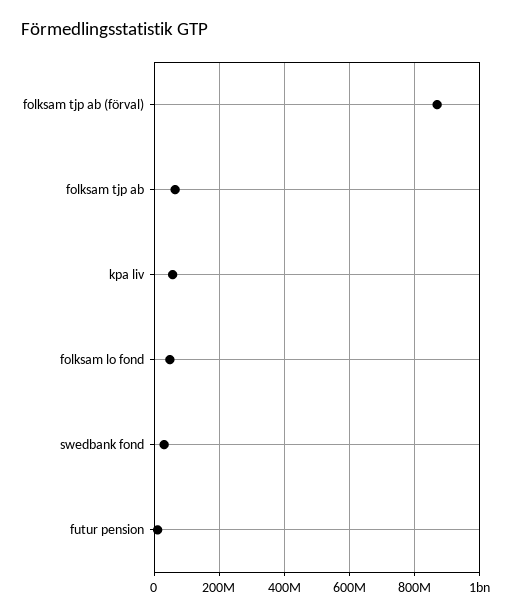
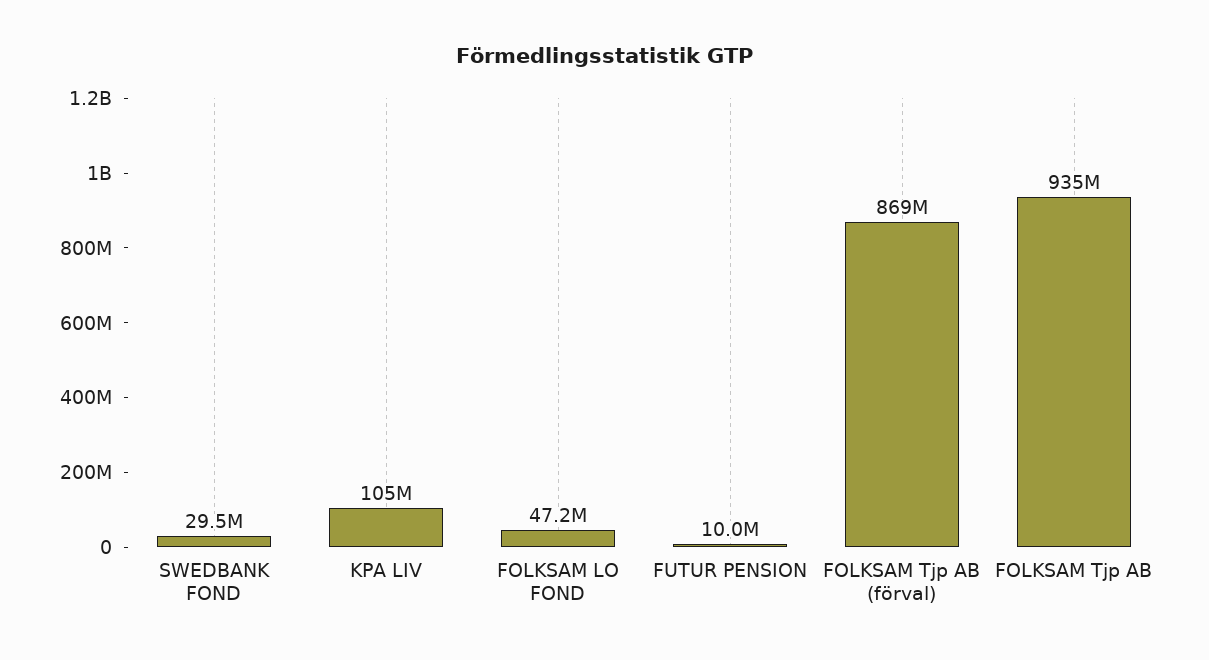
  {
    "folksam tjp ab (förval)": 869000000,
-   "folksam tjp ab": 60000000,
+   "folksam tjp ab": 935000000,
-   "kpa liv": 60000000,
+   "kpa liv": 105000000,
    "folksam lo fond": 47200000,
    "swedbank fond": 29500000,
    "futur pension": 10000000
  }

